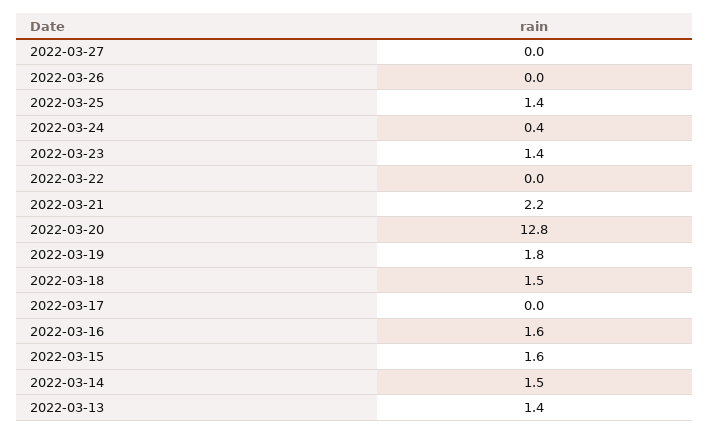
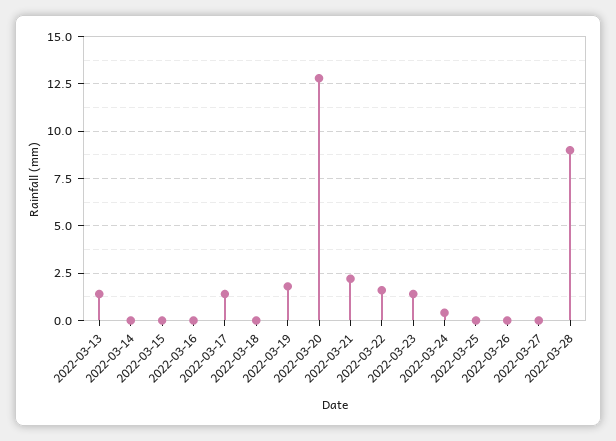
  {
    "2022-03-27": 0,
    "2022-03-26": 0,
-   "2022-03-25": 1.4,
+   "2022-03-25": 0,
    "2022-03-24": 0.4,
    "2022-03-23": 1.4,
-   "2022-03-22": 0,
+   "2022-03-22": 1.5,
    "2022-03-21": 2.2,
    "2022-03-20": 12.8,
    "2022-03-19": 1.8,
-   "2022-03-18": 1.5,
+   "2022-03-18": 0,
-   "2022-03-17": 0,
+   "2022-03-17": 1.5,
-   "2022-03-16": 1.6,
+   "2022-03-16": 0,
-   "2022-03-15": 1.6,
+   "2022-03-15": 0,
-   "2022-03-14": 1.5,
+   "2022-03-14": 0,
-   "2022-03-13": 1.4
+   "2022-03-13": 1.4,
+   "2022-03-28": 9
  }

